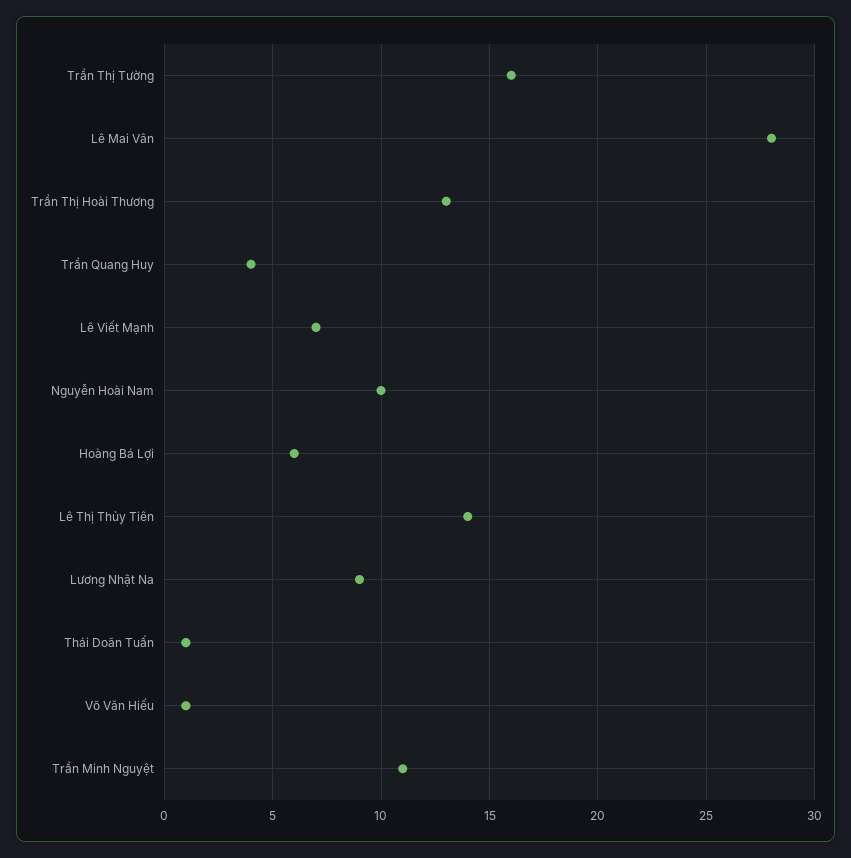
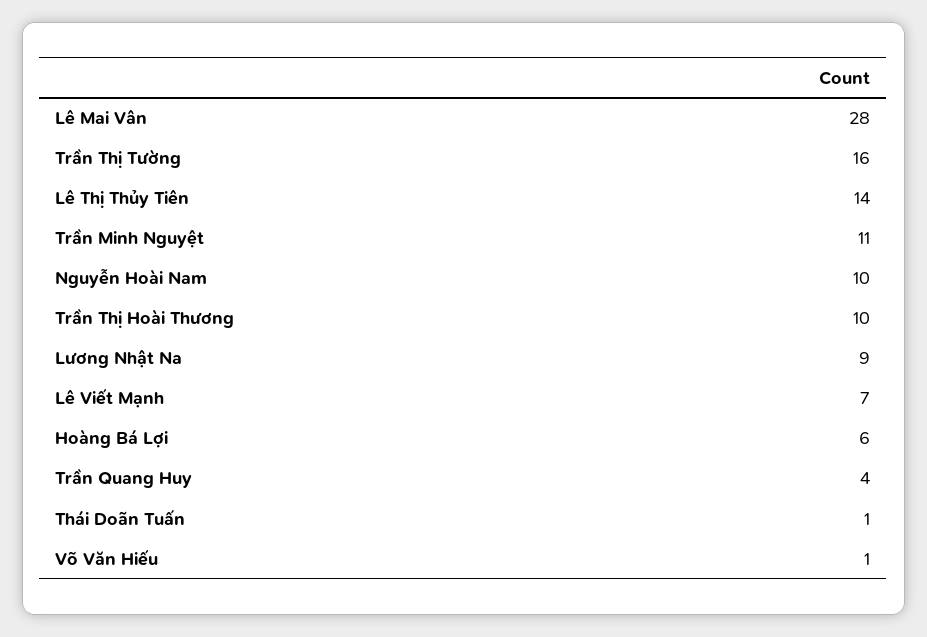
  {
    "Trần Thị Tường": 16,
    "Lê Mai Vân": 28,
-   "Trần Thị Hoài Thương": 13,
+   "Trần Thị Hoài Thương": 10,
    "Trần Quang Huy": 4,
    "Lê Viết Mạnh": 7,
    "Nguyễn Hoài Nam": 10,
    "Hoàng Bá Lợi": 6,
    "Lê Thị Thủy Tiên": 14,
    "Lương Nhật Na": 9,
    "Thái Doãn Tuấn": 1,
    "Võ Văn Hiếu": 1,
    "Trần Minh Nguyệt": 11
  }

